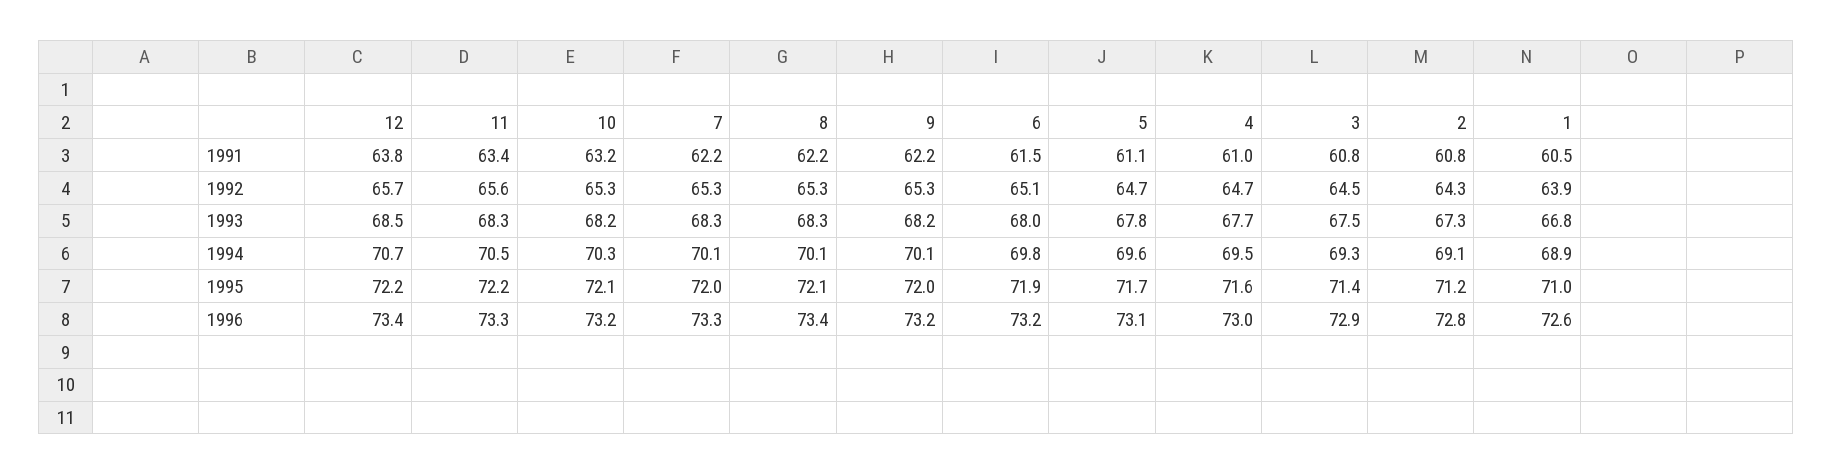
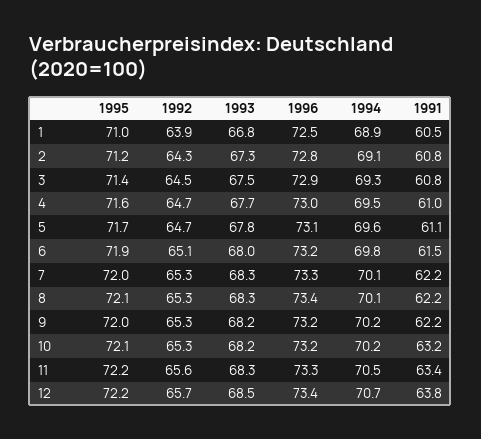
  {
    "12": {
      "1991": 63.8,
      "1992": 65.7,
      "1993": 68.5,
      "1994": 70.7,
      "1995": 72.2,
      "1996": 73.4
    },
    "11": {
      "1991": 63.4,
      "1992": 65.6,
      "1993": 68.3,
      "1994": 70.5,
      "1995": 72.2,
      "1996": 73.3
    },
    "10": {
      "1991": 63.2,
      "1992": 65.3,
      "1993": 68.2,
-     "1994": 70.3,
+     "1994": 70.2,
      "1995": 72.1,
      "1996": 73.2
    },
    "7": {
      "1991": 62.2,
      "1992": 65.3,
      "1993": 68.3,
      "1994": 70.1,
      "1995": 72,
      "1996": 73.3
    },
    "8": {
      "1991": 62.2,
      "1992": 65.3,
      "1993": 68.3,
      "1994": 70.1,
      "1995": 72.1,
      "1996": 73.4
    },
    "9": {
      "1991": 62.2,
      "1992": 65.3,
      "1993": 68.2,
-     "1994": 70.1,
+     "1994": 70.2,
      "1995": 72,
      "1996": 73.2
    },
    "6": {
      "1991": 61.5,
      "1992": 65.1,
      "1993": 68,
      "1994": 69.8,
      "1995": 71.9,
      "1996": 73.2
    },
    "5": {
      "1991": 61.1,
      "1992": 64.7,
      "1993": 67.8,
      "1994": 69.6,
      "1995": 71.7,
      "1996": 73.1
    },
    "4": {
      "1991": 61,
      "1992": 64.7,
      "1993": 67.7,
      "1994": 69.5,
      "1995": 71.6,
      "1996": 73
    },
    "3": {
      "1991": 60.8,
      "1992": 64.5,
      "1993": 67.5,
      "1994": 69.3,
      "1995": 71.4,
      "1996": 72.9
    },
    "2": {
      "1991": 60.8,
      "1992": 64.3,
      "1993": 67.3,
      "1994": 69.1,
      "1995": 71.2,
      "1996": 72.8
    },
    "1": {
      "1991": 60.5,
      "1992": 63.9,
      "1993": 66.8,
      "1994": 68.9,
      "1995": 71,
-     "1996": 72.6
+     "1996": 72.5
    }
  }

